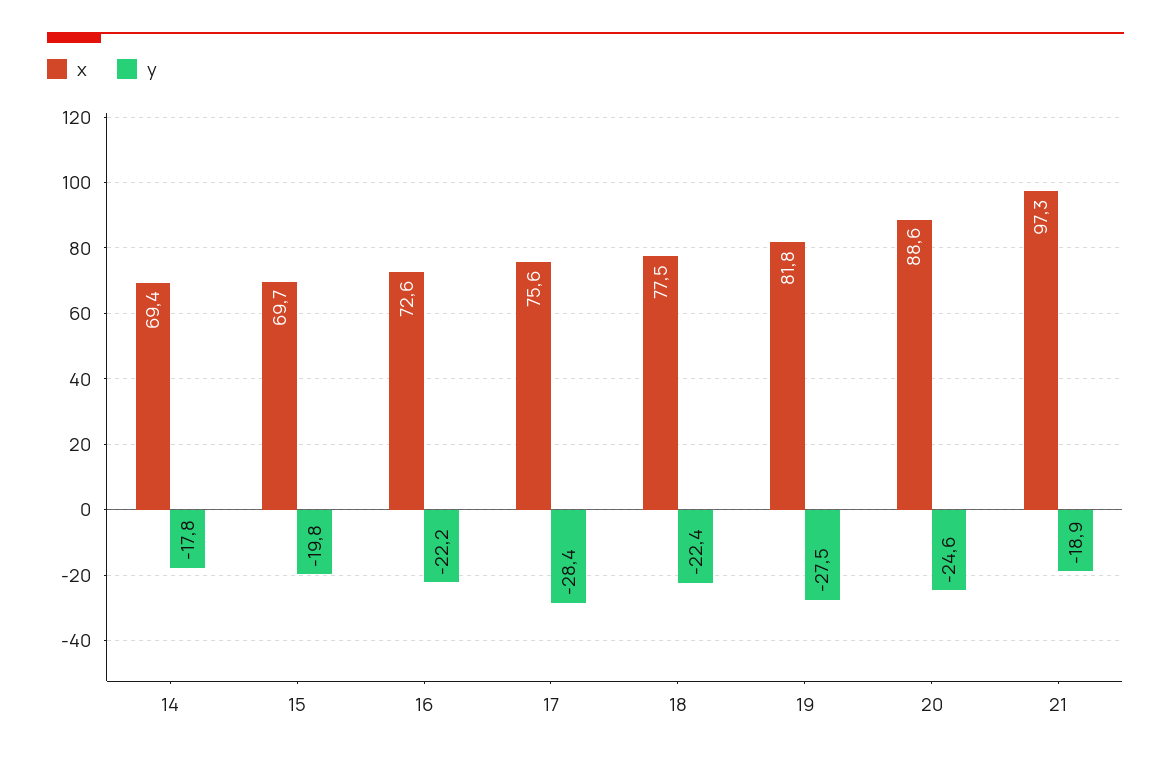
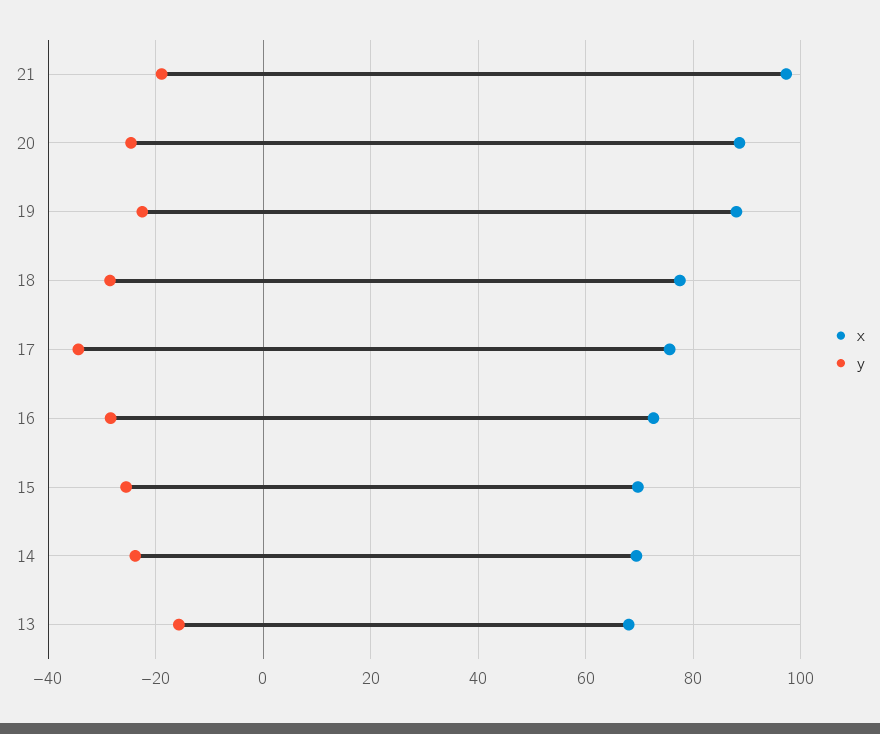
  {
    "x": {
      "14": 69.4,
      "15": 69.7,
      "16": 72.6,
      "17": 75.6,
      "18": 77.5,
-     "19": 81.8,
+     "19": 88,
      "20": 88.6,
-     "21": 97.3
+     "21": 97.3,
+     "13": 68
    },
    "y": {
-     "14": -17.8,
+     "14": -24,
-     "15": -19.8,
+     "15": -26,
-     "16": -22.2,
+     "16": -28,
-     "17": -28.4,
+     "17": -34,
-     "18": -22.4,
+     "18": -28,
-     "19": -27.5,
+     "19": -22,
      "20": -24.6,
-     "21": -18.9
+     "21": -18.9,
+     "13": -16
    }
  }

